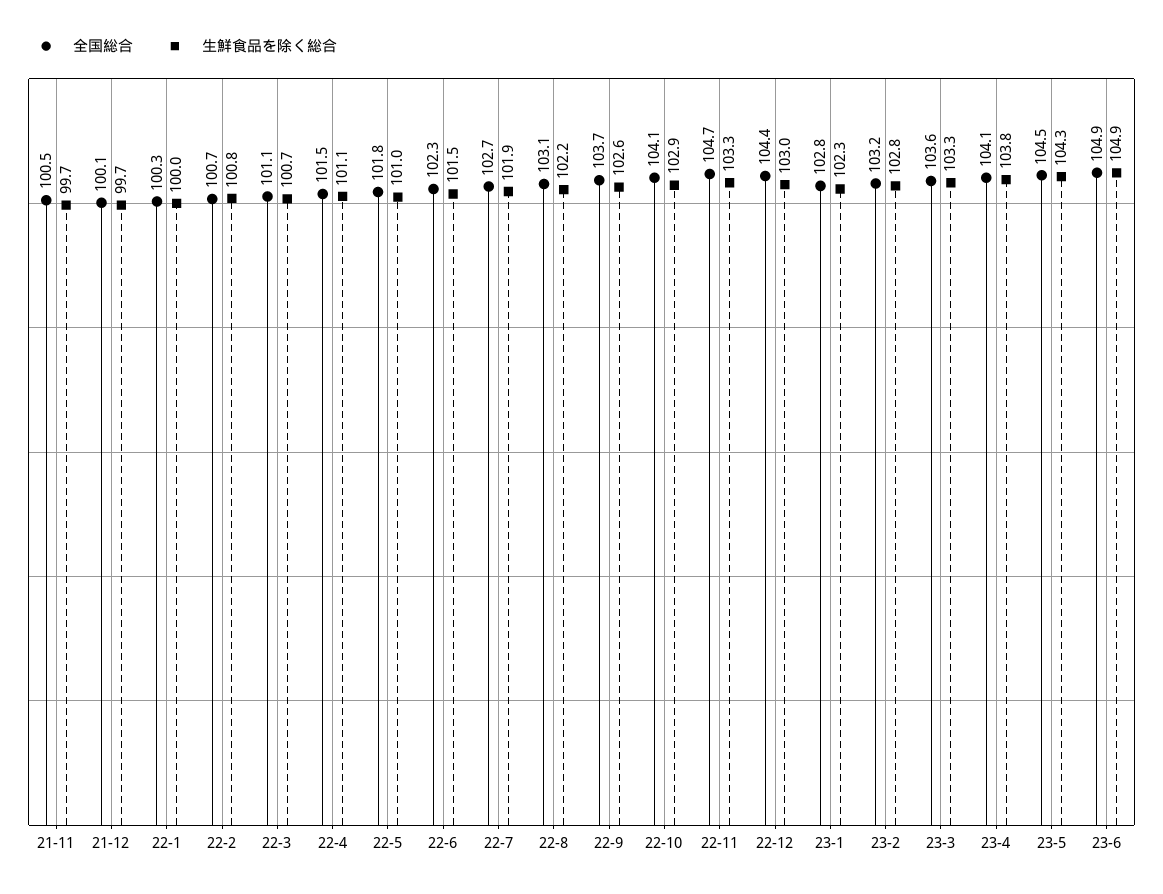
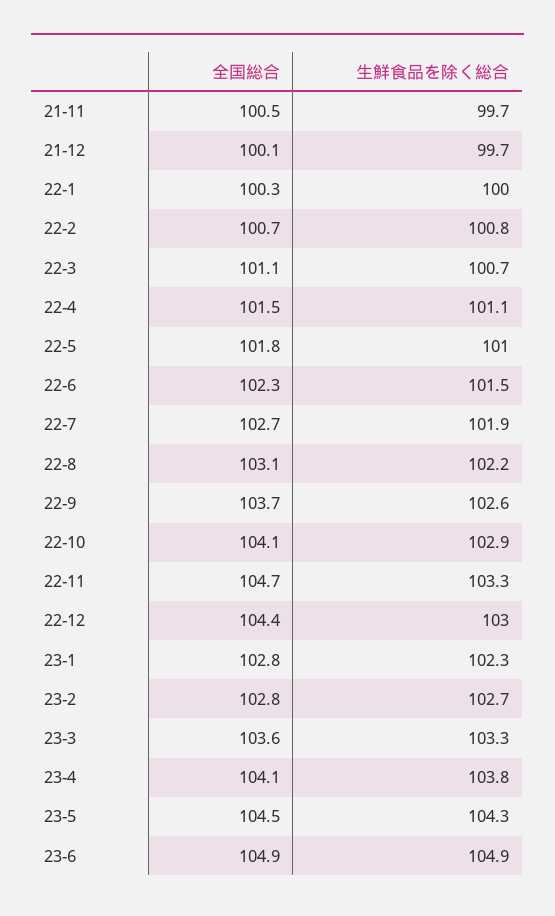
  {
    "全国総合": {
      "21-11": 100.5,
      "21-12": 100.1,
      "22-1": 100.3,
      "22-2": 100.7,
      "22-3": 101.1,
      "22-4": 101.5,
      "22-5": 101.8,
      "22-6": 102.3,
      "22-7": 102.7,
      "22-8": 103.1,
      "22-9": 103.7,
      "22-10": 104.1,
      "22-11": 104.7,
      "22-12": 104.4,
      "23-1": 102.8,
-     "23-2": 103.2,
+     "23-2": 102.8,
      "23-3": 103.6,
      "23-4": 104.1,
      "23-5": 104.5,
      "23-6": 104.9
    },
    "生鮮食品を除く総合": {
      "21-11": 99.7,
      "21-12": 99.7,
      "22-1": 100,
      "22-2": 100.8,
      "22-3": 100.7,
      "22-4": 101.1,
      "22-5": 101,
      "22-6": 101.5,
      "22-7": 101.9,
      "22-8": 102.2,
      "22-9": 102.6,
      "22-10": 102.9,
      "22-11": 103.3,
      "22-12": 103,
      "23-1": 102.3,
-     "23-2": 102.8,
+     "23-2": 102.7,
      "23-3": 103.3,
      "23-4": 103.8,
      "23-5": 104.3,
      "23-6": 104.9
    }
  }

